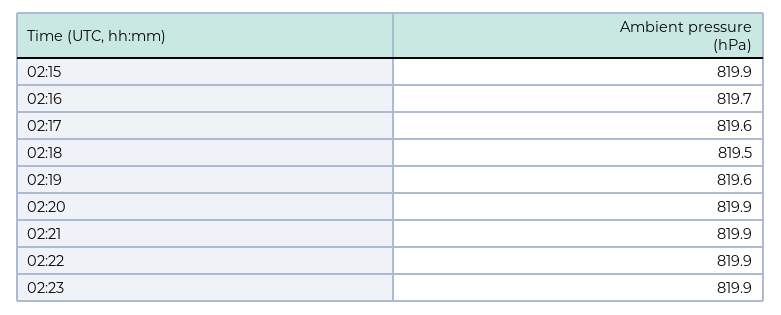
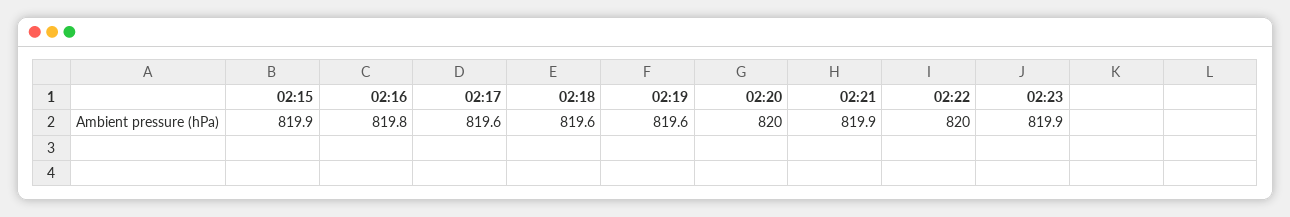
  {
    "02:15": 819.9,
-   "02:16": 819.7,
+   "02:16": 819.8,
    "02:17": 819.6,
-   "02:18": 819.5,
+   "02:18": 819.6,
    "02:19": 819.6,
-   "02:20": 819.9,
+   "02:20": 820,
    "02:21": 819.9,
-   "02:22": 819.9,
+   "02:22": 820,
    "02:23": 819.9
  }

